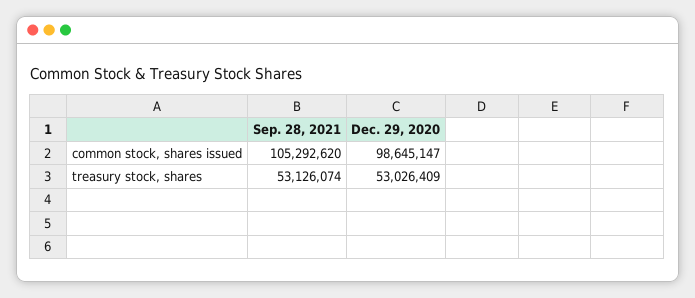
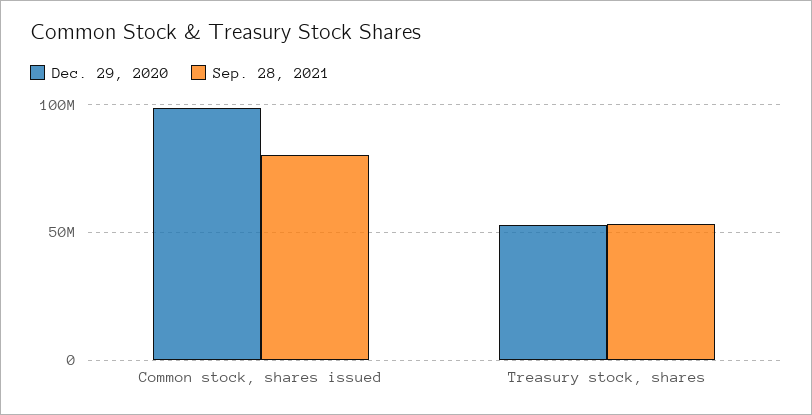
  {
    "Sep. 28, 2021": {
-     "common stock, shares issued": 105292620,
+     "common stock, shares issued": 80000000,
      "treasury stock, shares": 53126074
    },
    "Dec. 29, 2020": {
      "common stock, shares issued": 98645147,
      "treasury stock, shares": 53026409
    }
  }

